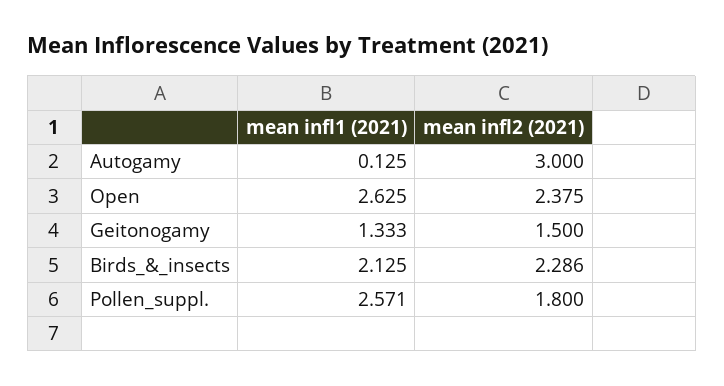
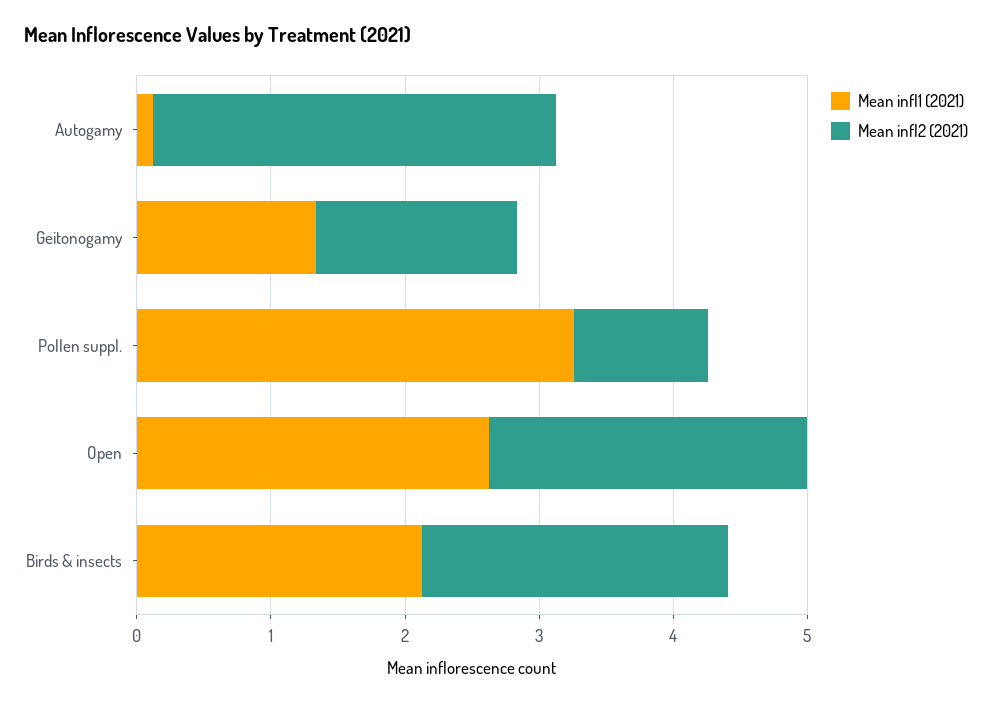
  {
    "mean infl1 (2021)": {
      "Autogamy": 0.125,
      "Open": 2.625,
      "Geitonogamy": 1.333,
      "Birds_&_insects": 2.125,
-     "Pollen_suppl.": 2.571
+     "Pollen_suppl.": 3.2
    },
    "mean infl2 (2021)": {
      "Autogamy": 3,
      "Open": 2.375,
      "Geitonogamy": 1.5,
      "Birds_&_insects": 2.286,
-     "Pollen_suppl.": 1.8
+     "Pollen_suppl.": 1
    }
  }

